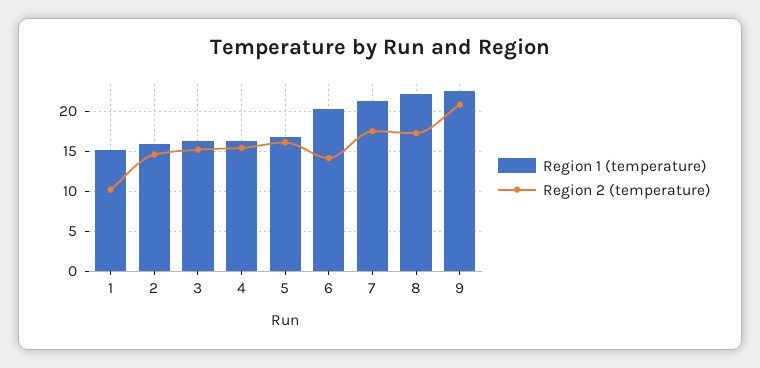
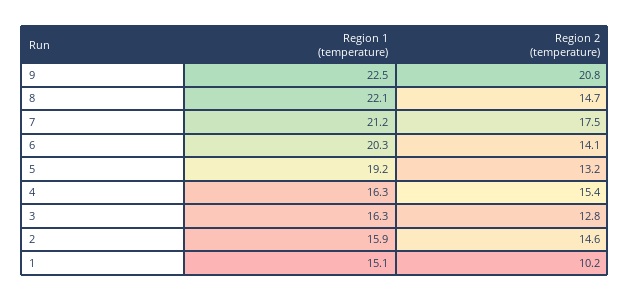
  {
    "Region 1 (temperature)": {
      "1": 15.1,
      "2": 15.9,
      "3": 16.3,
      "4": 16.3,
-     "5": 17,
+     "5": 19.2,
      "6": 20.3,
      "7": 21.2,
      "8": 22.1,
      "9": 22.5
    },
    "Region 2 (temperature)": {
      "1": 10.2,
      "2": 14.6,
-     "3": 15,
+     "3": 12.8,
      "4": 15.4,
-     "5": 16,
+     "5": 13.2,
      "6": 14.1,
      "7": 17.5,
-     "8": 17,
+     "8": 14.7,
      "9": 20.8
    }
  }

